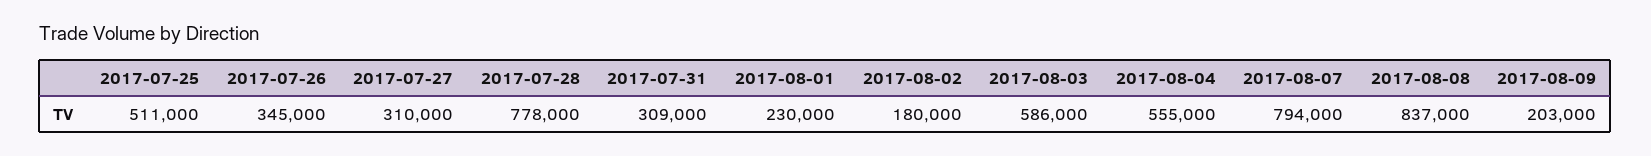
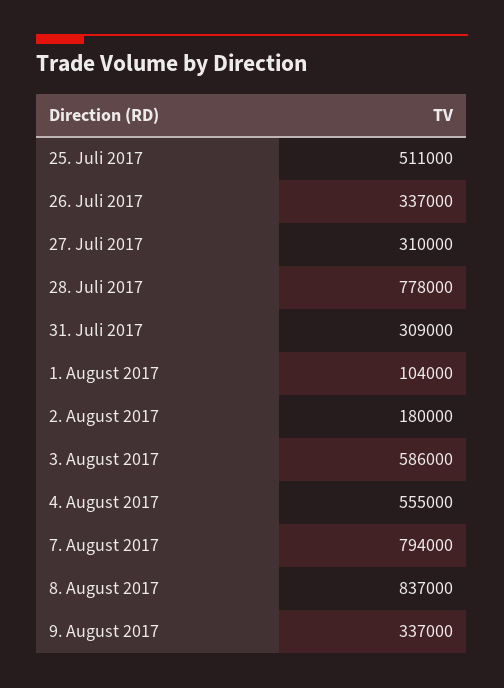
  {
    "2017-07-25": 511000,
-   "2017-07-26": 345000,
+   "2017-07-26": 337000,
    "2017-07-27": 310000,
    "2017-07-28": 778000,
    "2017-07-31": 309000,
-   "2017-08-01": 230000,
+   "2017-08-01": 104000,
    "2017-08-02": 180000,
    "2017-08-03": 586000,
    "2017-08-04": 555000,
    "2017-08-07": 794000,
    "2017-08-08": 837000,
-   "2017-08-09": 203000
+   "2017-08-09": 337000
  }

